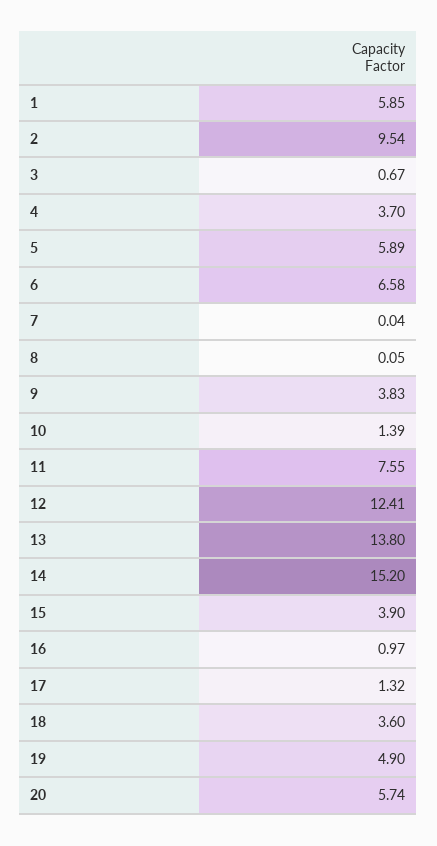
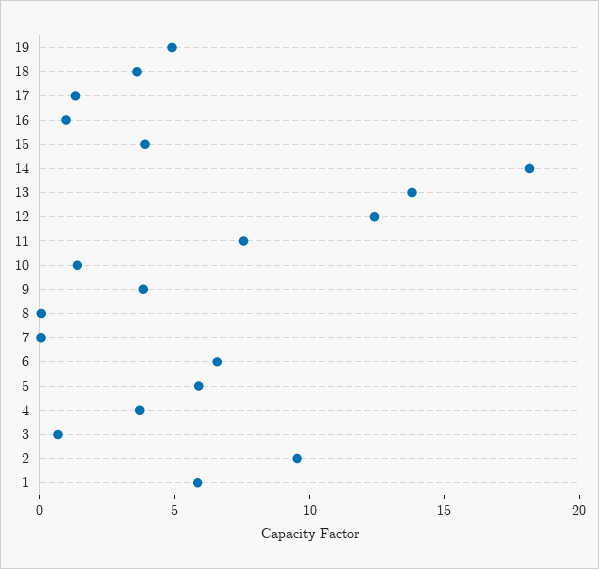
  {
    "1": 5.85,
    "2": 9.54,
    "3": 0.67,
    "4": 3.7,
    "5": 5.89,
    "6": 6.58,
    "7": 0.04,
    "8": 0.05,
    "9": 3.83,
    "10": 1.39,
    "11": 7.55,
    "12": 12.41,
    "13": 13.8,
-   "14": 15.2,
+   "14": 18,
    "15": 3.9,
    "16": 0.97,
    "17": 1.32,
    "18": 3.6,
-   "19": 4.9,
+   "19": 4.9
-   "20": 5.74
  }

